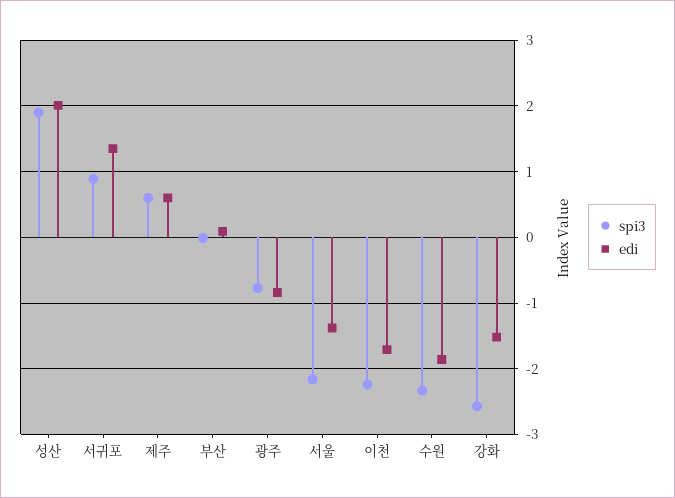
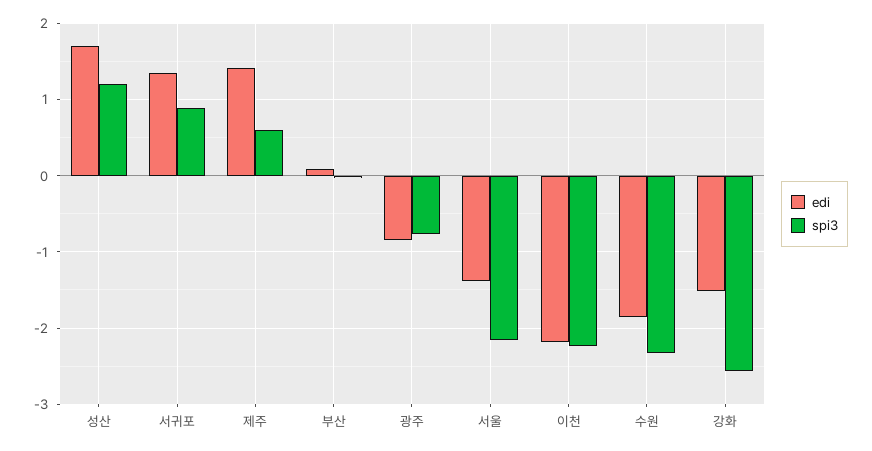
  {
    "spi3": {
-     "성산": 1.9,
+     "성산": 1.2,
      "서귀포": 0.9,
      "제주": 0.6,
      "부산": 0,
      "광주": -0.8,
      "서울": -2.2,
      "이천": -2.2,
      "수원": -2.3,
      "강화": -2.6
    },
    "edi": {
-     "성산": 2,
+     "성산": 1.7,
      "서귀포": 1.4,
-     "제주": 0.6,
+     "제주": 1.4,
      "부산": 0.1,
      "광주": -0.8,
      "서울": -1.4,
-     "이천": -1.7,
+     "이천": -2.2,
      "수원": -1.9,
      "강화": -1.5
    }
  }

